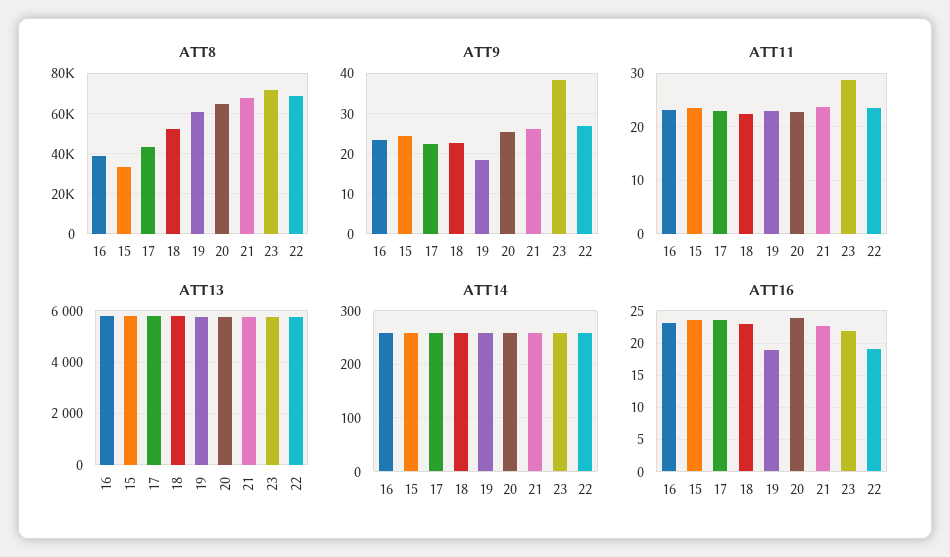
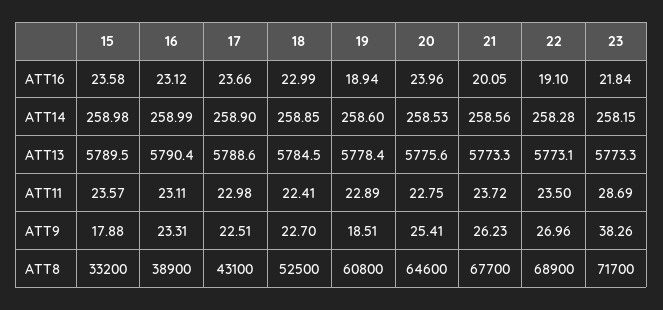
  {
    "ATT8": {
      "16": 38900,
      "15": 33200,
      "17": 43100,
      "18": 52500,
      "19": 60800,
      "20": 64600,
      "21": 67700,
      "23": 71700,
      "22": 68900
    },
    "ATT9": {
      "16": 23.31,
-     "15": 24,
+     "15": 17.88,
      "17": 22.51,
      "18": 22.7,
      "19": 18.51,
      "20": 25.41,
      "21": 26.23,
      "23": 38.26,
      "22": 26.96
    },
    "ATT11": {
      "16": 23.11,
      "15": 23.57,
      "17": 22.98,
      "18": 22.41,
      "19": 22.89,
      "20": 22.75,
      "21": 23.72,
      "23": 28.69,
      "22": 23.5
    },
    "ATT13": {
      "16": 5790.4,
      "15": 5789.5,
      "17": 5788.6,
      "18": 5784.5,
      "19": 5778.4,
      "20": 5775.6,
      "21": 5773.3,
      "23": 5773.3,
      "22": 5773.1
    },
    "ATT14": {
      "16": 258.99,
      "15": 258.98,
      "17": 258.9,
      "18": 258.85,
      "19": 258.6,
      "20": 258.53,
      "21": 258.56,
      "23": 258.15,
      "22": 258.28
    },
    "ATT16": {
      "16": 23.12,
      "15": 23.58,
      "17": 23.66,
      "18": 22.99,
      "19": 18.94,
      "20": 23.96,
-     "21": 23,
+     "21": 20.05,
      "23": 21.84,
      "22": 19.1
    }
  }

